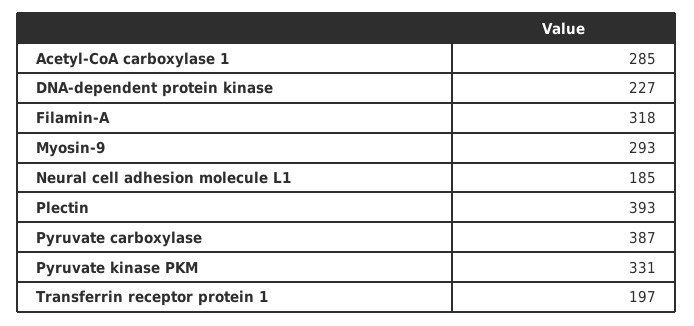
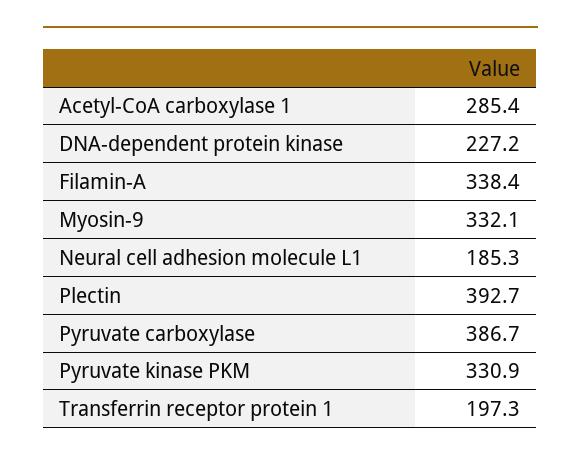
  {
    "Acetyl-CoA carboxylase 1": 285.4,
    "DNA-dependent protein kinase": 227.2,
-   "Filamin-A": 318,
+   "Filamin-A": 338.4,
-   "Myosin-9": 293,
+   "Myosin-9": 332.1,
    "Neural cell adhesion molecule L1": 185.3,
    "Plectin": 392.7,
    "Pyruvate carboxylase": 386.7,
    "Pyruvate kinase PKM": 330.9,
    "Transferrin receptor protein 1": 197.3
  }

